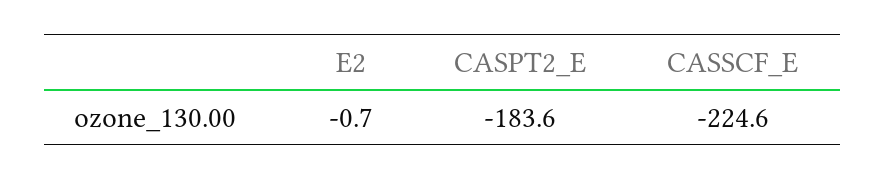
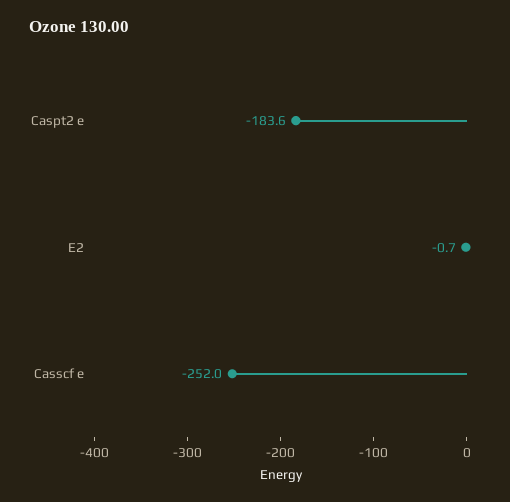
  {
    "E2": -0.7,
    "CASPT2_E": -183.6,
-   "CASSCF_E": -224.6
+   "CASSCF_E": -252
  }

